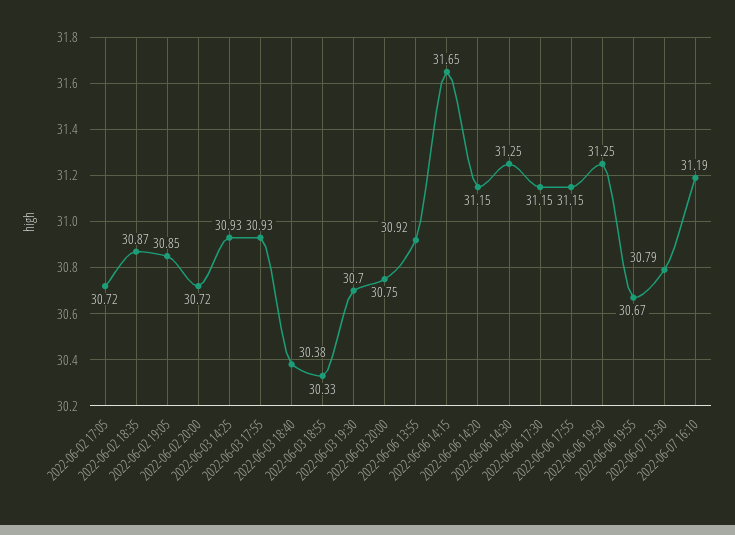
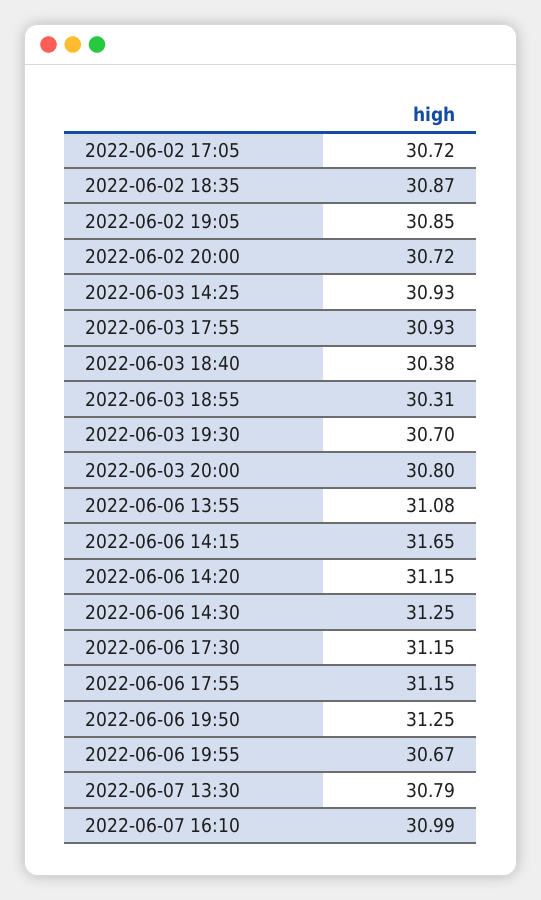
  {
    "2022-06-02 17:05": 30.72,
    "2022-06-02 18:35": 30.87,
    "2022-06-02 19:05": 30.85,
    "2022-06-02 20:00": 30.72,
    "2022-06-03 14:25": 30.93,
    "2022-06-03 17:55": 30.93,
    "2022-06-03 18:40": 30.38,
-   "2022-06-03 18:55": 30.33,
+   "2022-06-03 18:55": 30.31,
    "2022-06-03 19:30": 30.7,
-   "2022-06-03 20:00": 30.75,
+   "2022-06-03 20:00": 30.8,
-   "2022-06-06 13:55": 30.92,
+   "2022-06-06 13:55": 31.08,
    "2022-06-06 14:15": 31.65,
    "2022-06-06 14:20": 31.15,
    "2022-06-06 14:30": 31.25,
    "2022-06-06 17:30": 31.15,
    "2022-06-06 17:55": 31.15,
    "2022-06-06 19:50": 31.25,
    "2022-06-06 19:55": 30.67,
    "2022-06-07 13:30": 30.79,
-   "2022-06-07 16:10": 31.19
+   "2022-06-07 16:10": 30.99
  }

